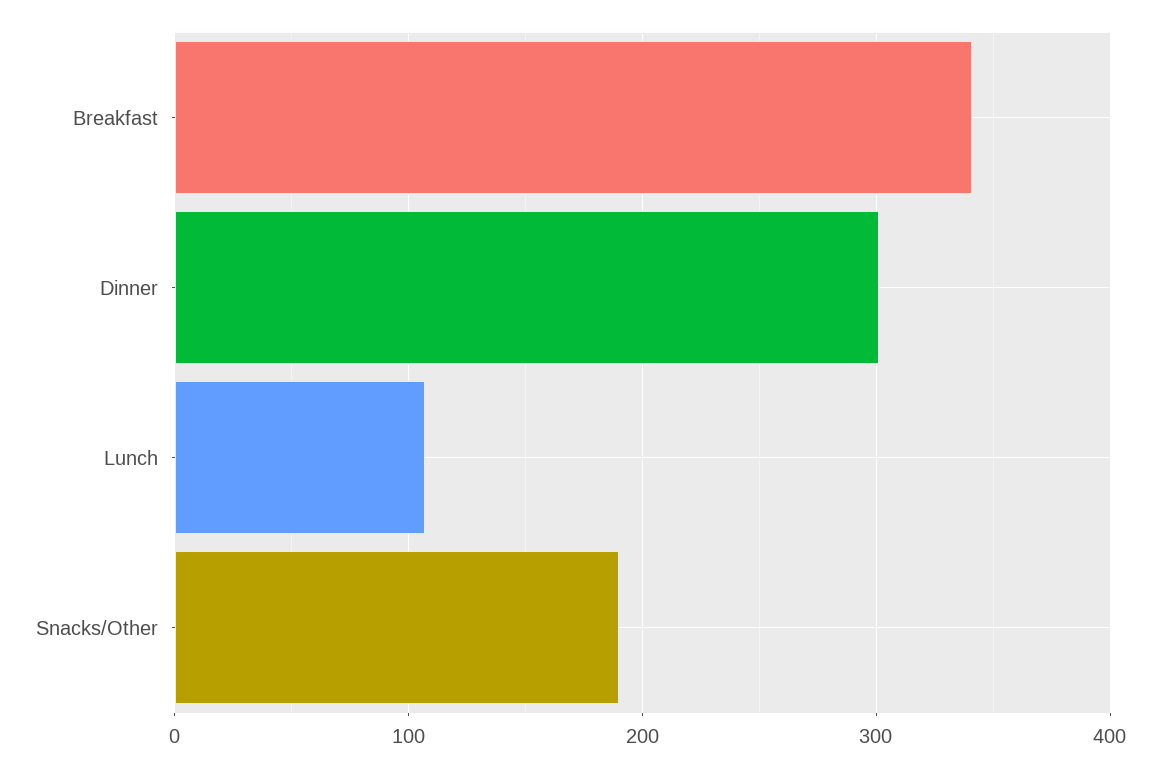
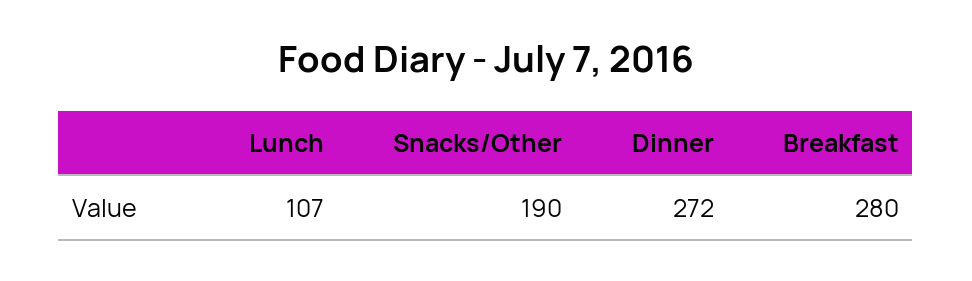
  {
-   "Breakfast": 340,
+   "Breakfast": 280,
-   "Dinner": 300,
+   "Dinner": 272,
    "Lunch": 107,
    "Snacks/Other": 190
  }

